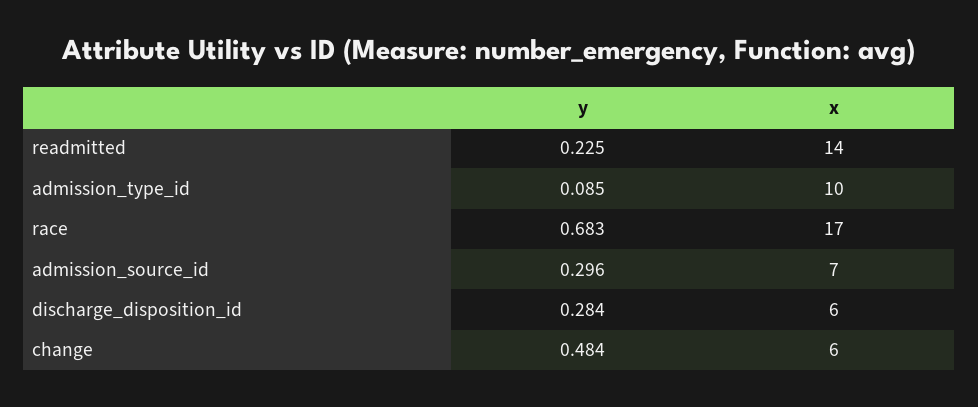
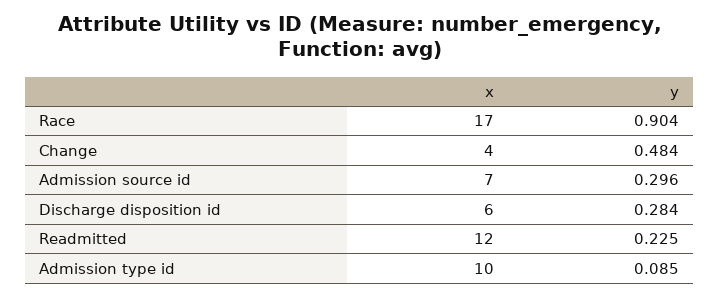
  {
    "y": {
      "readmitted": 0.225,
      "admission_type_id": 0.085,
-     "race": 0.683,
+     "race": 0.904,
      "admission_source_id": 0.296,
      "discharge_disposition_id": 0.284,
      "change": 0.484
    },
    "x": {
-     "readmitted": 14,
+     "readmitted": 12,
      "admission_type_id": 10,
      "race": 17,
      "admission_source_id": 7,
      "discharge_disposition_id": 6,
-     "change": 6
+     "change": 4
    }
  }

